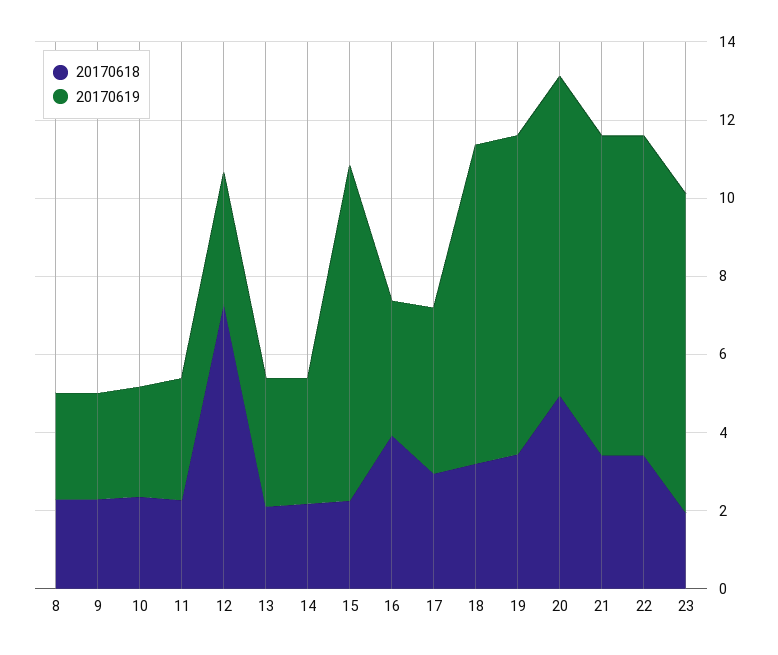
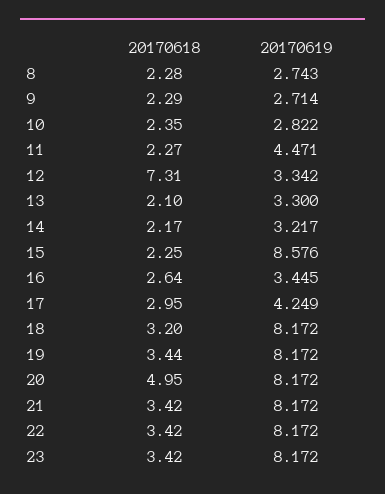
  {
    "20170618": {
      "8": 2.28,
      "9": 2.29,
      "10": 2.35,
      "11": 2.27,
      "12": 7.31,
      "13": 2.1,
      "14": 2.17,
      "15": 2.25,
-     "16": 4,
+     "16": 2.64,
      "17": 2.95,
      "18": 3.2,
      "19": 3.44,
      "20": 4.95,
      "21": 3.42,
      "22": 3.42,
-     "23": 2
+     "23": 3.42
    },
    "20170619": {
      "8": 2.743,
      "9": 2.714,
      "10": 2.822,
-     "11": 3,
+     "11": 4.471,
      "12": 3.342,
      "13": 3.3,
      "14": 3.217,
      "15": 8.576,
      "16": 3.445,
      "17": 4.249,
      "18": 8.172,
      "19": 8.172,
      "20": 8.172,
      "21": 8.172,
      "22": 8.172,
      "23": 8.172
    }
  }

